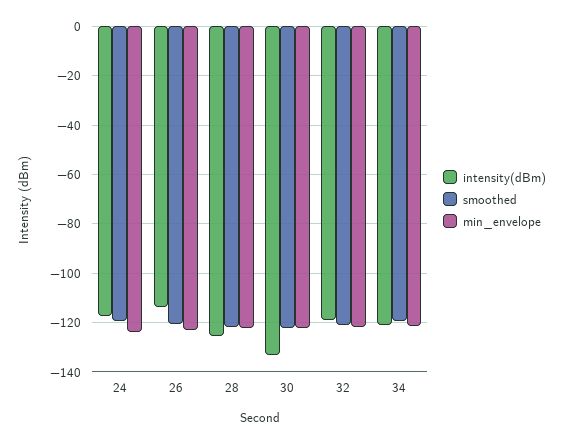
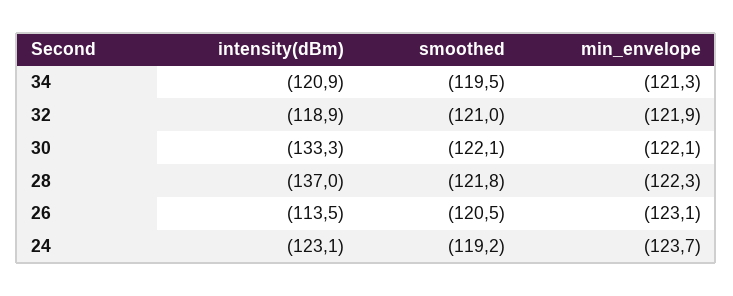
  {
    "intensity(dBm)": {
-     "24": -117.5,
+     "24": -123.1,
      "26": -113.5,
-     "28": -125,
+     "28": -137,
      "30": -133.3,
      "32": -118.9,
      "34": -120.9
    },
    "smoothed": {
      "24": -119.2,
      "26": -120.5,
      "28": -121.8,
      "30": -122.1,
      "32": -121,
      "34": -119.5
    },
    "min_envelope": {
      "24": -123.7,
      "26": -123.1,
      "28": -122.3,
      "30": -122.1,
      "32": -121.9,
      "34": -121.3
    }
  }

